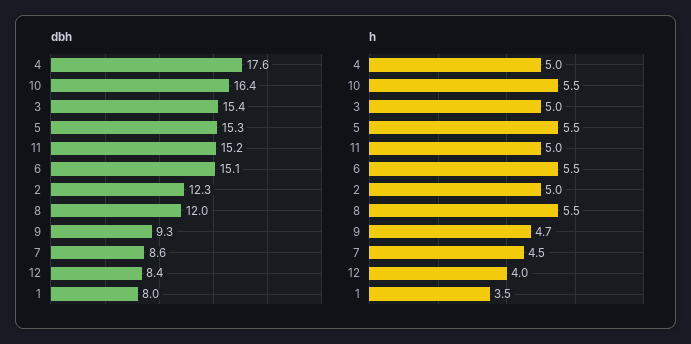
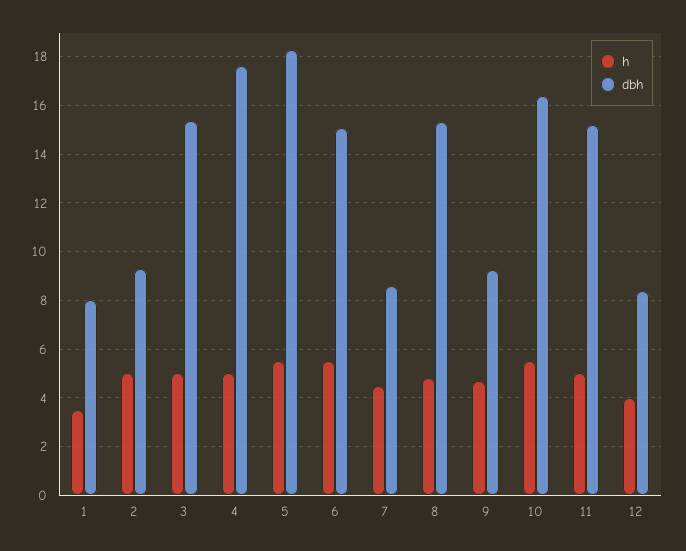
  {
    "dbh": {
      "4": 17.6,
      "10": 16.4,
      "3": 15.4,
-     "5": 15.3,
+     "5": 18.25,
      "11": 15.2,
      "6": 15.1,
-     "2": 12.3,
+     "2": 9.25,
-     "8": 12,
+     "8": 15.25,
      "9": 9.3,
      "7": 8.6,
      "12": 8.4,
      "1": 8
    },
    "h": {
      "4": 5,
      "10": 5.5,
      "3": 5,
      "5": 5.5,
      "11": 5,
      "6": 5.5,
      "2": 5,
-     "8": 5.5,
+     "8": 4.75,
      "9": 4.7,
      "7": 4.5,
      "12": 4,
      "1": 3.5
    }
  }

